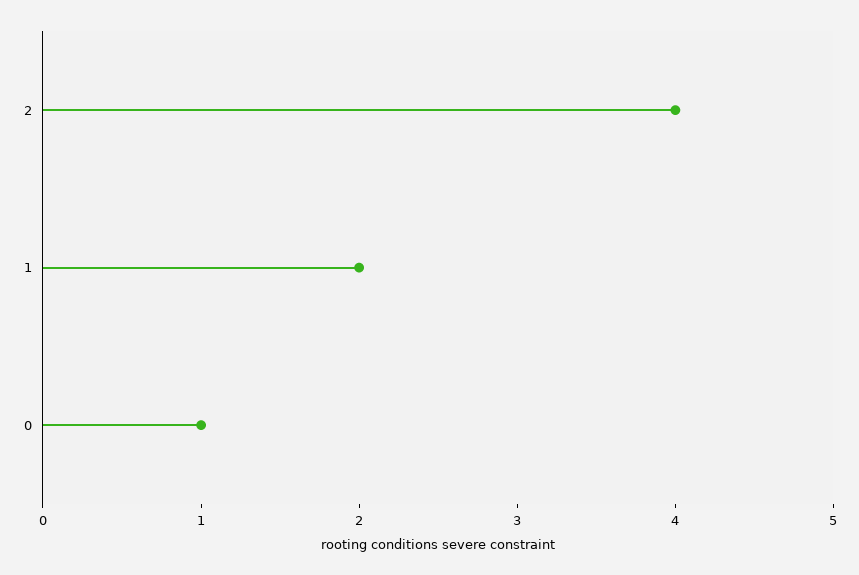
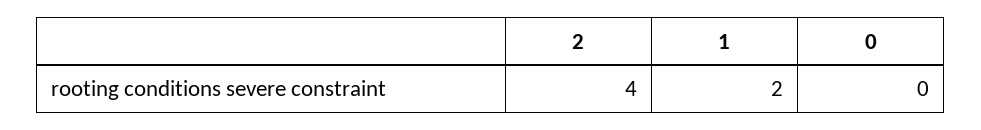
  {
    "2": 4,
    "1": 2,
-   "0": 1
+   "0": 0
  }

